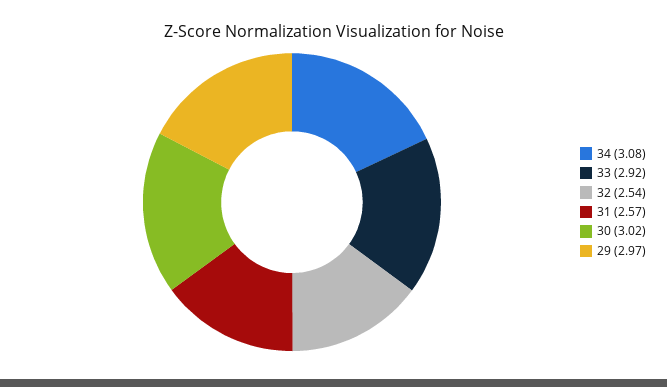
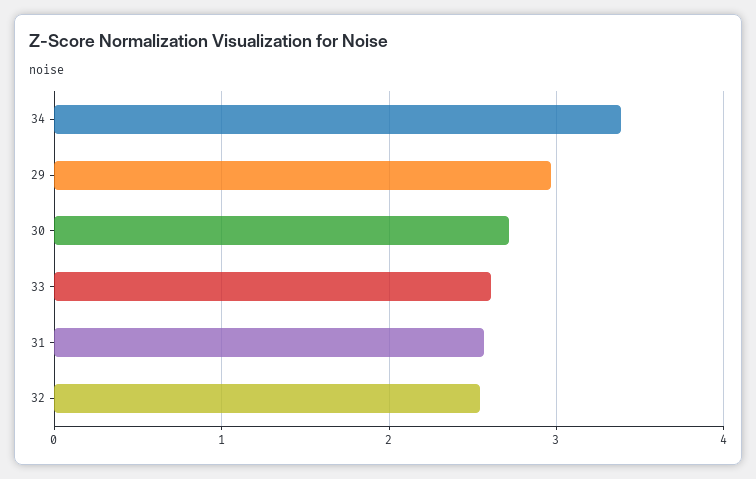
  {
-   "34": 3.08,
+   "34": 3.4,
-   "33": 2.92,
+   "33": 2.6,
    "32": 2.54,
    "31": 2.57,
-   "30": 3.02,
+   "30": 2.7,
    "29": 2.97
  }

